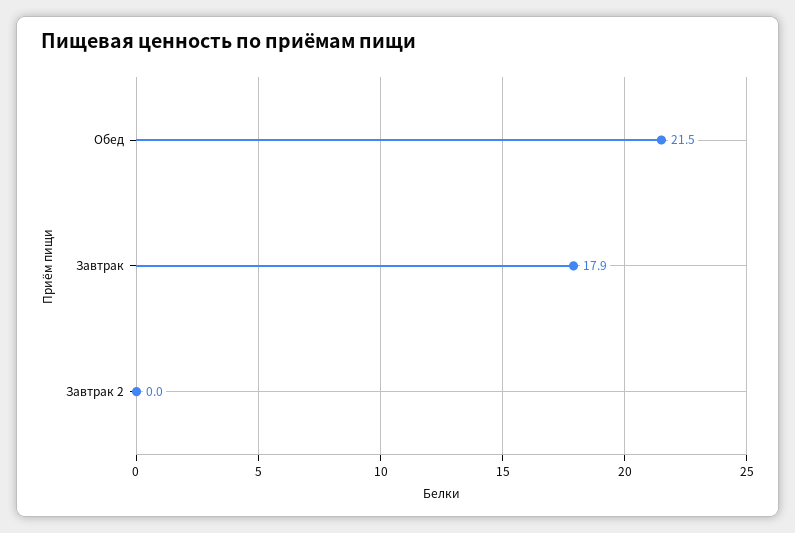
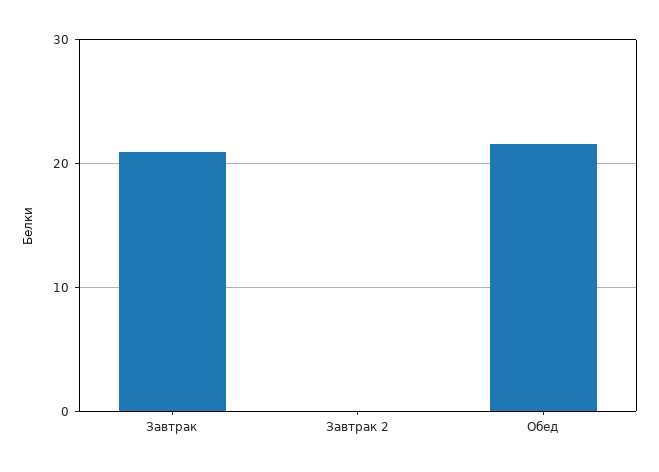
  {
    "Обед": 21.5,
-   "Завтрак": 17.9,
+   "Завтрак": 21,
    "Завтрак 2": 0
  }

